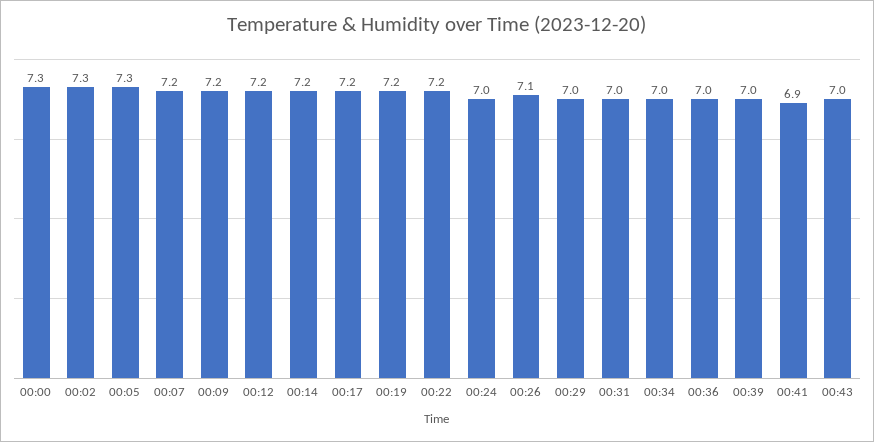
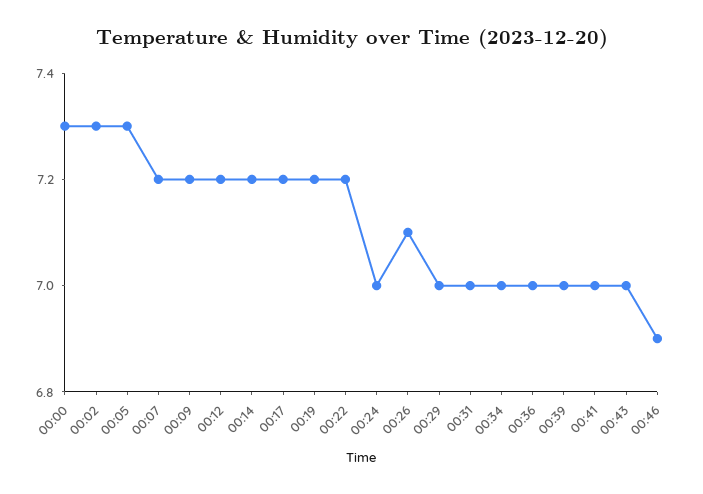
  {
    "00:00": 7.3,
    "00:02": 7.3,
    "00:05": 7.3,
    "00:07": 7.2,
    "00:09": 7.2,
    "00:12": 7.2,
    "00:14": 7.2,
    "00:17": 7.2,
    "00:19": 7.2,
    "00:22": 7.2,
    "00:24": 7,
    "00:26": 7.1,
    "00:29": 7,
    "00:31": 7,
    "00:34": 7,
    "00:36": 7,
    "00:39": 7,
-   "00:41": 6.9,
+   "00:41": 7,
-   "00:43": 7
+   "00:43": 7,
+   "00:46": 6.9
  }

